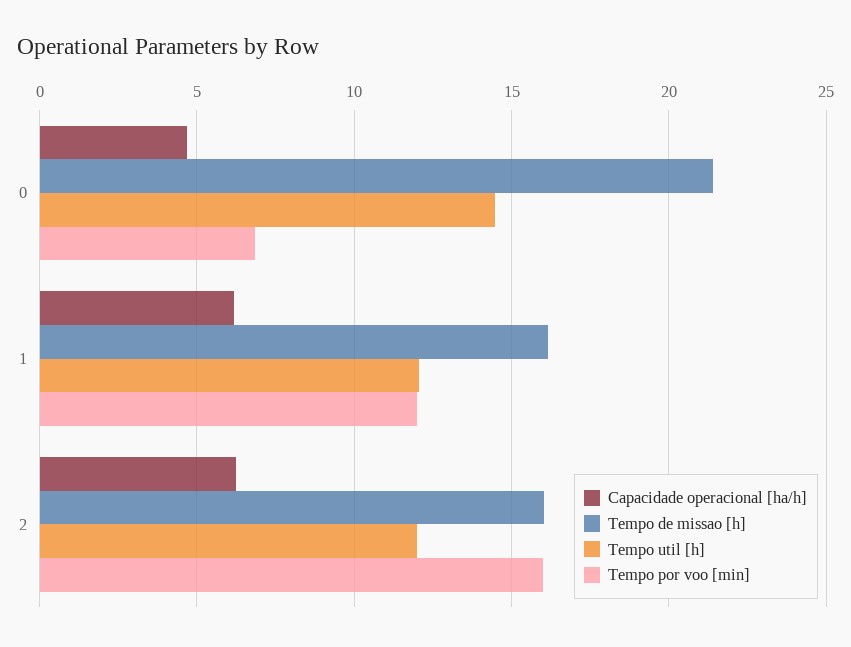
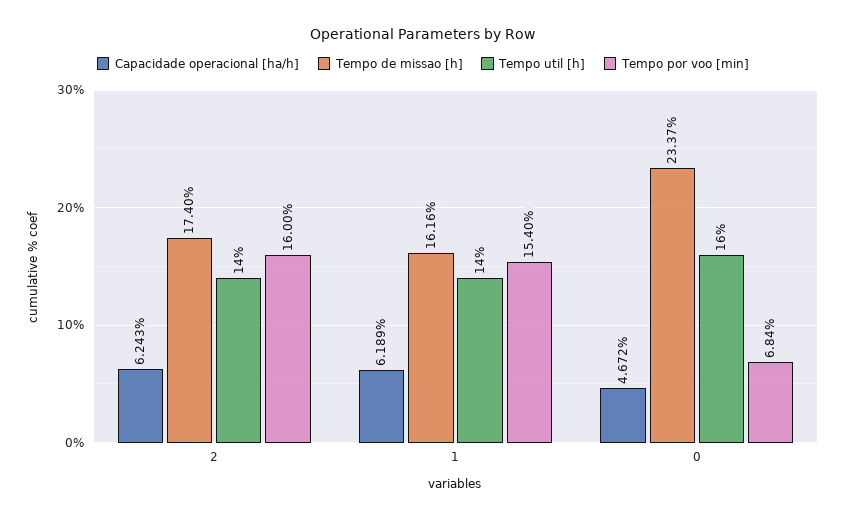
  {
    "Capacidade operacional [ha/h]": {
      "0": 4.672,
      "1": 6.189,
      "2": 6.243
    },
    "Tempo de missao [h]": {
-     "0": 21.5,
+     "0": 23.37,
      "1": 16.16,
-     "2": 16
+     "2": 17.4
    },
    "Tempo util [h]": {
-     "0": 14.5,
+     "0": 16,
-     "1": 12,
+     "1": 14,
-     "2": 12
+     "2": 14
    },
    "Tempo por voo [min]": {
      "0": 6.84,
-     "1": 12,
+     "1": 15.4,
      "2": 16
    }
  }

